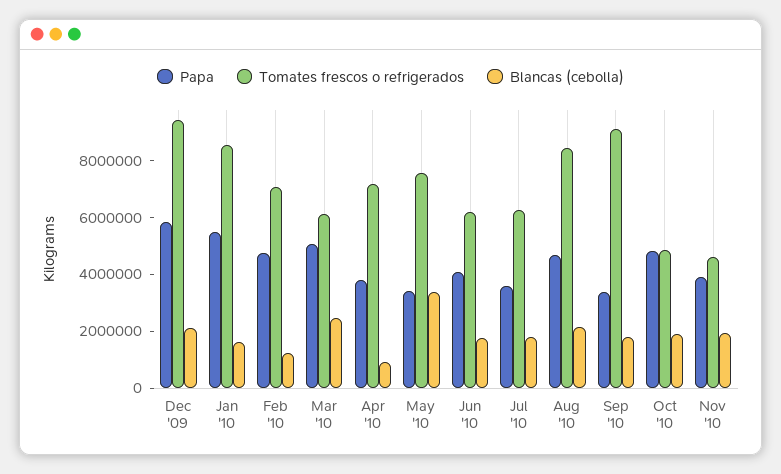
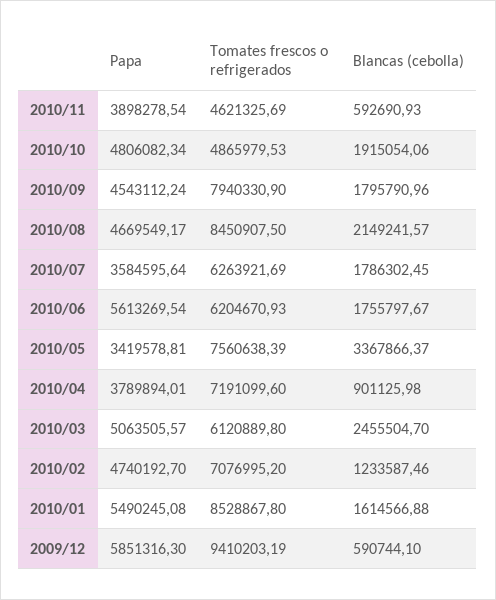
  {
    "Papa": {
      "Dec '09": 5851316.3,
      "Jan '10": 5490245.08,
      "Feb '10": 4740192.7,
      "Mar '10": 5063505.57,
      "Apr '10": 3789894.01,
      "May '10": 3419578.81,
-     "Jun '10": 4000000,
+     "Jun '10": 5613269.54,
      "Jul '10": 3584595.64,
      "Aug '10": 4669549.17,
-     "Sep '10": 3500000,
+     "Sep '10": 4543112.24,
      "Oct '10": 4806082.34,
      "Nov '10": 3898278.54
    },
    "Tomates frescos o refrigerados": {
      "Dec '09": 9410203.19,
      "Jan '10": 8528867.8,
      "Feb '10": 7076995.2,
      "Mar '10": 6120889.8,
      "Apr '10": 7191099.6,
      "May '10": 7560638.39,
      "Jun '10": 6204670.93,
      "Jul '10": 6263921.69,
      "Aug '10": 8450907.5,
-     "Sep '10": 9000000,
+     "Sep '10": 7940330.9,
      "Oct '10": 4865979.53,
      "Nov '10": 4621325.69
    },
    "Blancas (cebolla)": {
-     "Dec '09": 2000000,
+     "Dec '09": 590744.1,
      "Jan '10": 1614566.88,
      "Feb '10": 1233587.46,
      "Mar '10": 2455504.7,
      "Apr '10": 901125.98,
      "May '10": 3367866.37,
      "Jun '10": 1755797.67,
      "Jul '10": 1786302.45,
      "Aug '10": 2149241.57,
      "Sep '10": 1795790.96,
      "Oct '10": 1915054.06,
-     "Nov '10": 2000000
+     "Nov '10": 592690.93
    }
  }

